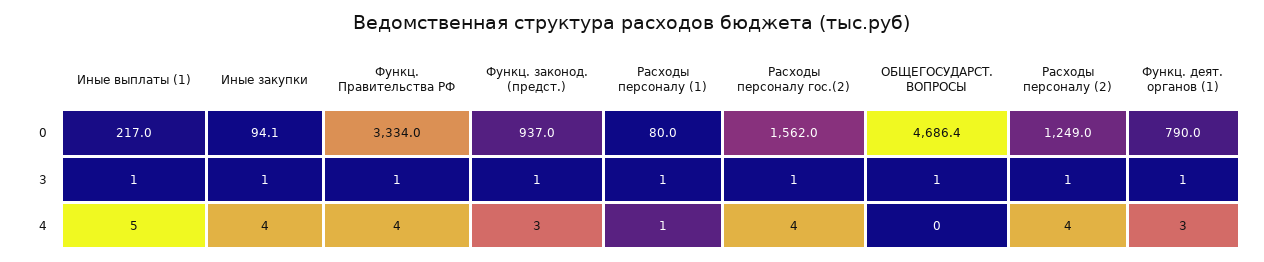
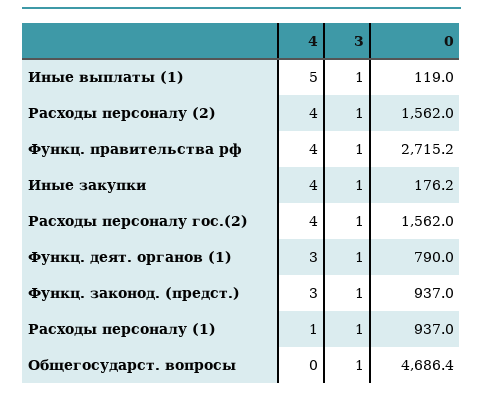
  {
    "Иные выплаты (1)": {
-     "0": 217,
+     "0": 119,
      "3": 1,
      "4": 5
    },
    "Иные закупки": {
-     "0": 94.1,
+     "0": 176.2,
      "3": 1,
      "4": 4
    },
    "Функц. Правительства РФ": {
-     "0": 3334,
+     "0": 2715.2,
      "3": 1,
      "4": 4
    },
    "Функц. законод. (предст.)": {
      "0": 937,
      "3": 1,
      "4": 3
    },
    "Расходы персоналу (1)": {
-     "0": 80,
+     "0": 937,
      "3": 1,
      "4": 1
    },
    "Расходы персоналу гос.(2)": {
      "0": 1562,
      "3": 1,
      "4": 4
    },
    "ОБЩЕГОСУДАРСТ. ВОПРОСЫ": {
      "0": 4686.4,
      "3": 1,
      "4": 0
    },
    "Расходы персоналу (2)": {
-     "0": 1249,
+     "0": 1562,
      "3": 1,
      "4": 4
    },
    "Функц. деят. органов (1)": {
      "0": 790,
      "3": 1,
      "4": 3
    }
  }

